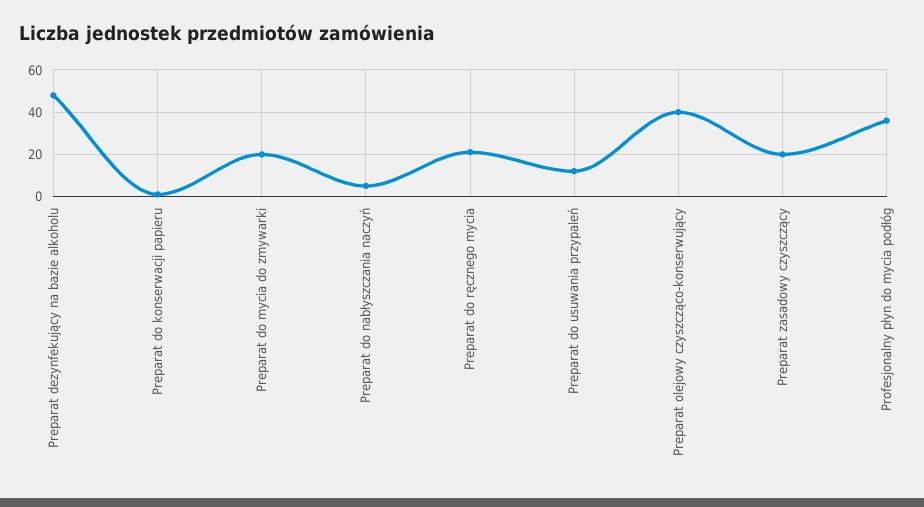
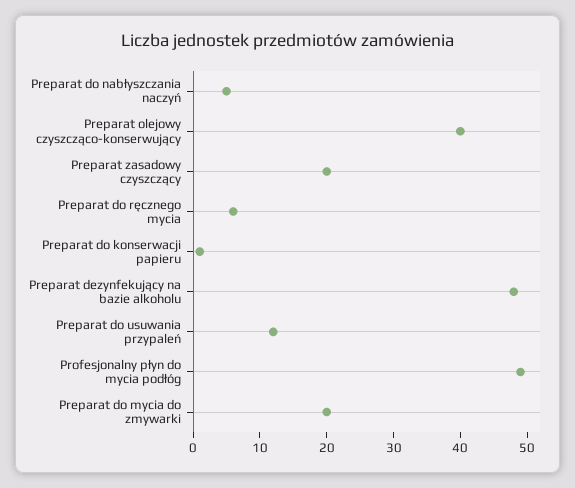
  {
    "Preparat dezynfekujący na bazie alkoholu": 50,
    "Preparat do konserwacji papieru": 0,
    "Preparat do mycia do zmywarki": 20,
    "Preparat do nabłyszczania naczyń": 5,
-   "Preparat do ręcznego mycia": 20,
+   "Preparat do ręcznego mycia": 5,
    "Preparat do usuwania przypaleń": 10,
    "Preparat olejowy czyszcząco-konserwujący": 40,
    "Preparat zasadowy czyszczący": 20,
-   "Profesjonalny płyn do mycia podłóg": 35
+   "Profesjonalny płyn do mycia podłóg": 50
  }

